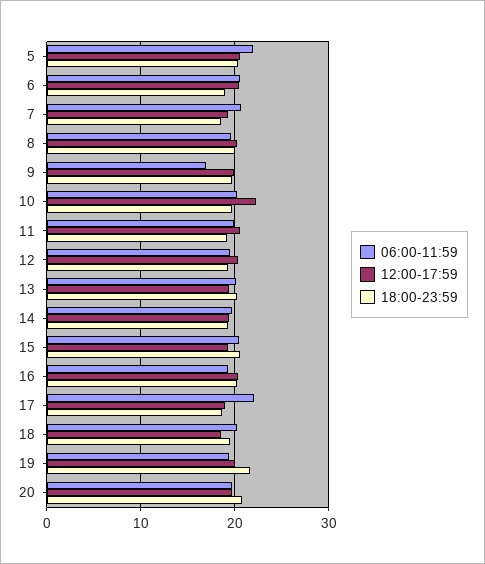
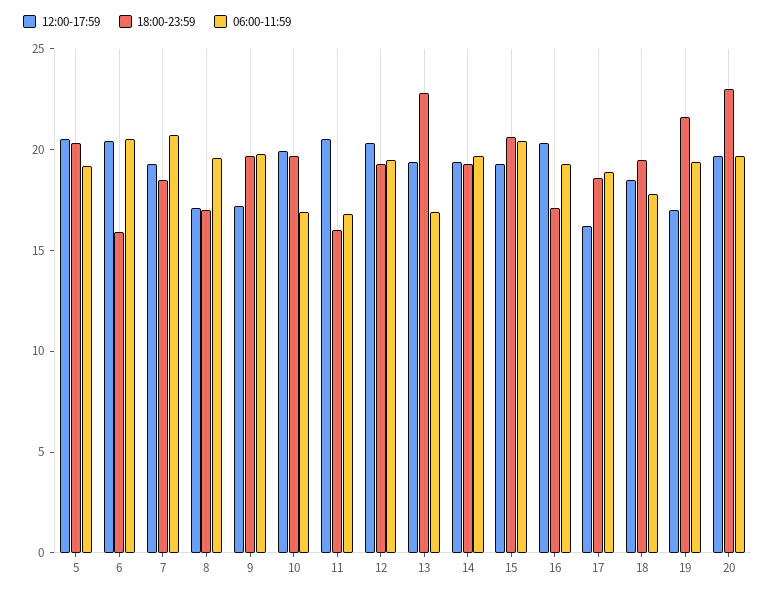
  {
    "06:00-11:59": {
-     "5": 22,
+     "5": 19,
      "6": 21,
      "7": 21,
      "8": 20,
-     "9": 17,
+     "9": 20,
-     "10": 20,
+     "10": 17,
-     "11": 20,
+     "11": 17,
      "12": 20,
-     "13": 20,
+     "13": 17,
      "14": 20,
      "15": 20,
      "16": 19,
-     "17": 22,
+     "17": 19,
-     "18": 20,
+     "18": 18,
      "19": 19,
      "20": 20
    },
    "12:00-17:59": {
      "5": 21,
      "6": 20,
      "7": 19,
-     "8": 20,
+     "8": 17,
-     "9": 20,
+     "9": 17,
-     "10": 22,
+     "10": 20,
      "11": 21,
      "12": 20,
      "13": 19,
      "14": 19,
      "15": 19,
      "16": 20,
-     "17": 19,
+     "17": 16,
      "18": 19,
-     "19": 20,
+     "19": 17,
      "20": 20
    },
    "18:00-23:59": {
      "5": 20,
-     "6": 19,
+     "6": 16,
      "7": 19,
-     "8": 20,
+     "8": 17,
      "9": 20,
      "10": 20,
-     "11": 19,
+     "11": 16,
      "12": 19,
-     "13": 20,
+     "13": 23,
      "14": 19,
      "15": 21,
-     "16": 20,
+     "16": 17,
      "17": 19,
      "18": 20,
      "19": 22,
-     "20": 21
+     "20": 23
    }
  }

